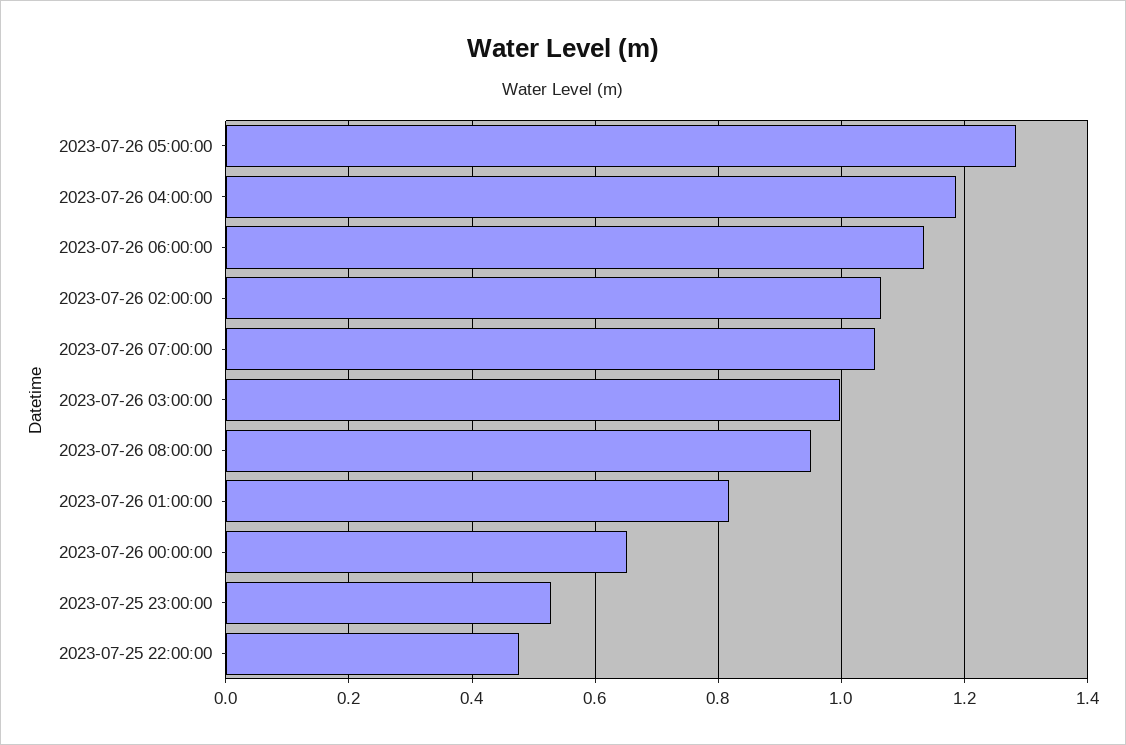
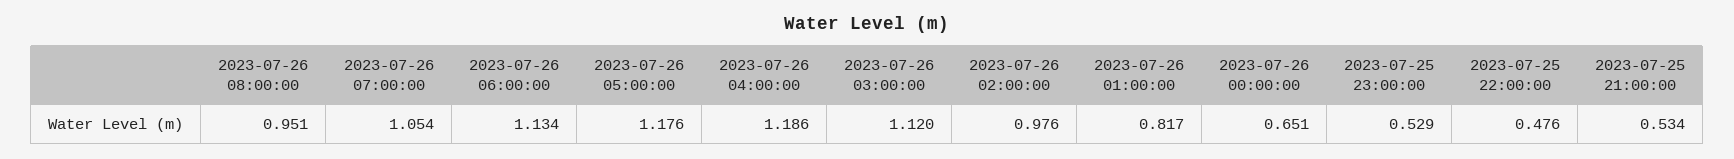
  {
-   "2023-07-26 05:00:00": 1.28,
+   "2023-07-26 05:00:00": 1.176,
    "2023-07-26 04:00:00": 1.186,
    "2023-07-26 06:00:00": 1.134,
-   "2023-07-26 02:00:00": 1.06,
+   "2023-07-26 02:00:00": 0.976,
    "2023-07-26 07:00:00": 1.054,
-   "2023-07-26 03:00:00": 1,
+   "2023-07-26 03:00:00": 1.12,
    "2023-07-26 08:00:00": 0.951,
    "2023-07-26 01:00:00": 0.817,
    "2023-07-26 00:00:00": 0.651,
    "2023-07-25 23:00:00": 0.529,
-   "2023-07-25 22:00:00": 0.476
+   "2023-07-25 22:00:00": 0.476,
+   "2023-07-25 21:00:00": 0.534
  }

